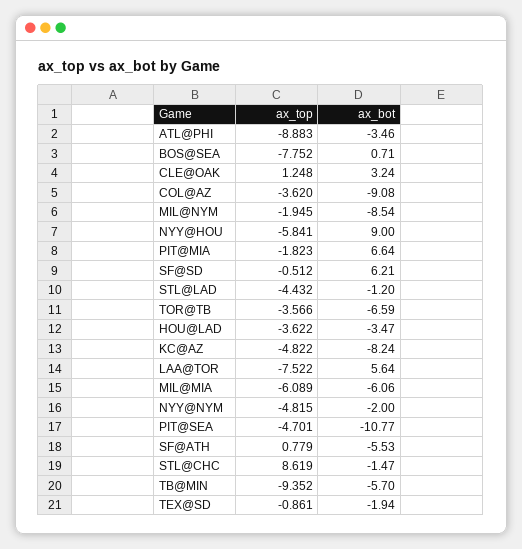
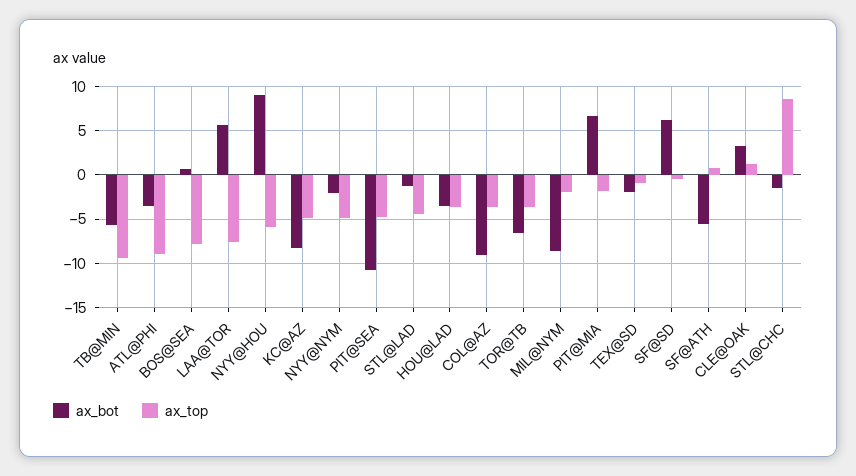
  {
    "ax_top": {
      "ATL@PHI": -8.883,
      "BOS@SEA": -7.752,
      "CLE@OAK": 1.248,
      "COL@AZ": -3.62,
      "MIL@NYM": -1.945,
      "NYY@HOU": -5.841,
      "PIT@MIA": -1.823,
      "SF@SD": -0.512,
      "STL@LAD": -4.432,
      "TOR@TB": -3.566,
      "HOU@LAD": -3.622,
      "KC@AZ": -4.822,
      "LAA@TOR": -7.522,
-     "MIL@MIA": -6.089,
      "NYY@NYM": -4.815,
      "PIT@SEA": -4.701,
      "SF@ATH": 0.779,
      "STL@CHC": 8.619,
      "TB@MIN": -9.352,
      "TEX@SD": -0.861
    },
    "ax_bot": {
      "ATL@PHI": -3.46,
      "BOS@SEA": 0.71,
      "CLE@OAK": 3.24,
      "COL@AZ": -9.08,
      "MIL@NYM": -8.54,
      "NYY@HOU": 9,
      "PIT@MIA": 6.64,
      "SF@SD": 6.21,
      "STL@LAD": -1.2,
      "TOR@TB": -6.59,
      "HOU@LAD": -3.47,
      "KC@AZ": -8.24,
      "LAA@TOR": 5.64,
-     "MIL@MIA": -6.06,
      "NYY@NYM": -2,
      "PIT@SEA": -10.77,
      "SF@ATH": -5.53,
      "STL@CHC": -1.47,
      "TB@MIN": -5.7,
      "TEX@SD": -1.94
    }
  }

